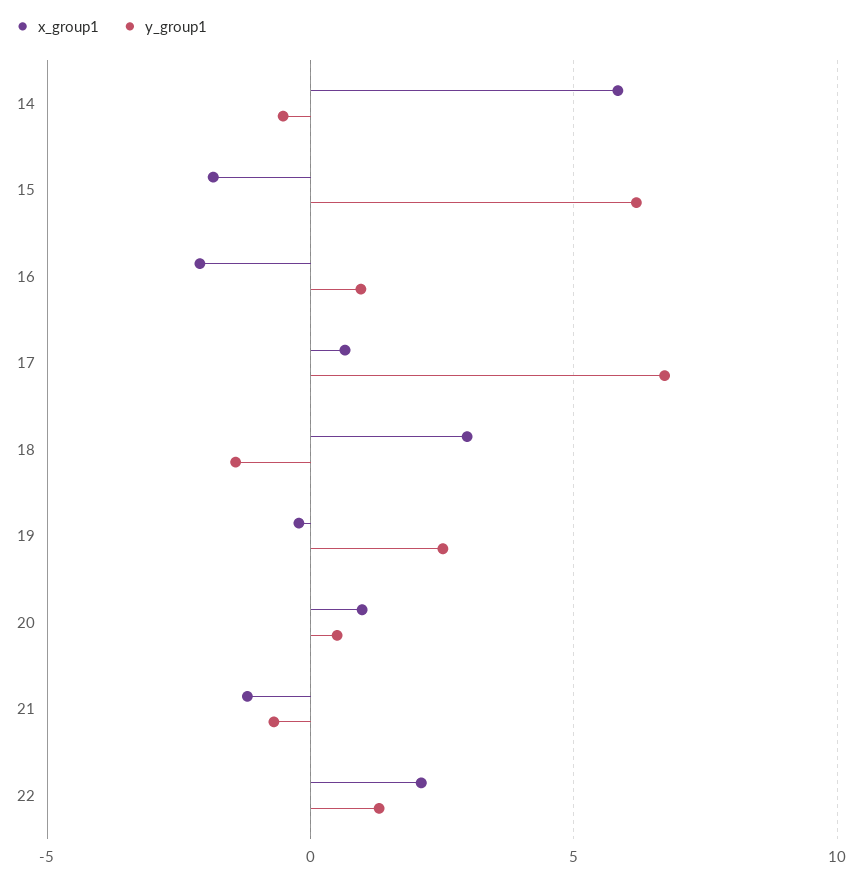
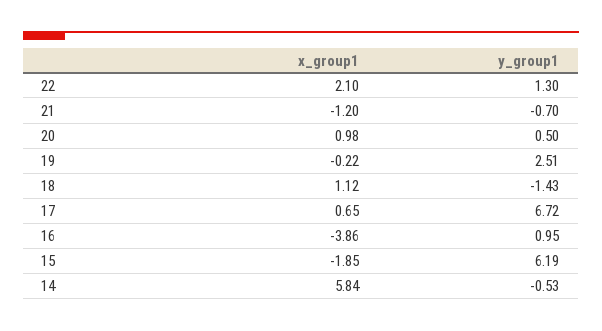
  {
    "x_group1": {
      "14": 5.84,
      "15": -1.85,
-     "16": -2,
+     "16": -3.86,
      "17": 0.65,
-     "18": 3,
+     "18": 1.12,
      "19": -0.22,
      "20": 0.98,
      "21": -1.2,
      "22": 2.1
    },
    "y_group1": {
      "14": -0.53,
      "15": 6.19,
      "16": 0.95,
      "17": 6.72,
      "18": -1.43,
      "19": 2.51,
      "20": 0.5,
      "21": -0.7,
      "22": 1.3
    }
  }

